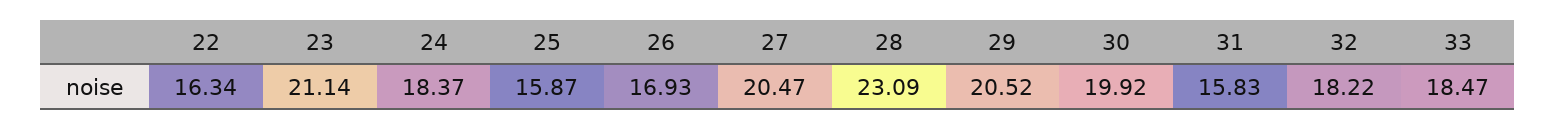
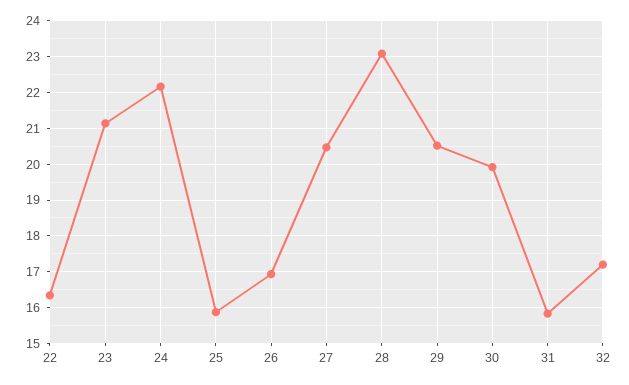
  {
    "22": 16.34,
    "23": 21.14,
-   "24": 18.37,
+   "24": 22.2,
    "25": 15.87,
    "26": 16.93,
    "27": 20.47,
    "28": 23.09,
    "29": 20.52,
    "30": 19.92,
    "31": 15.83,
-   "32": 18.22,
+   "32": 17.2
-   "33": 18.47
  }

